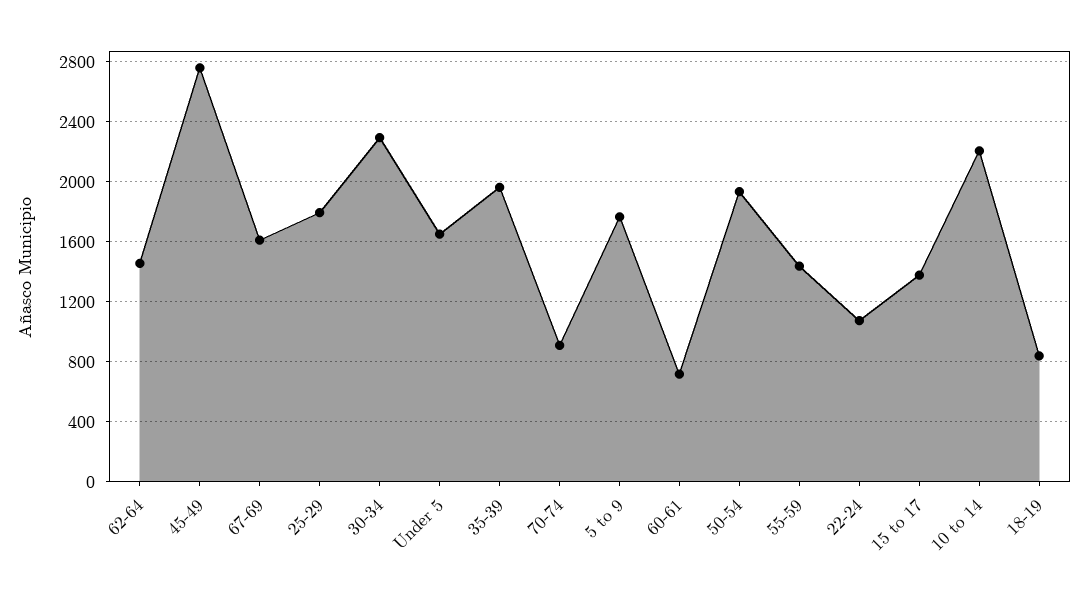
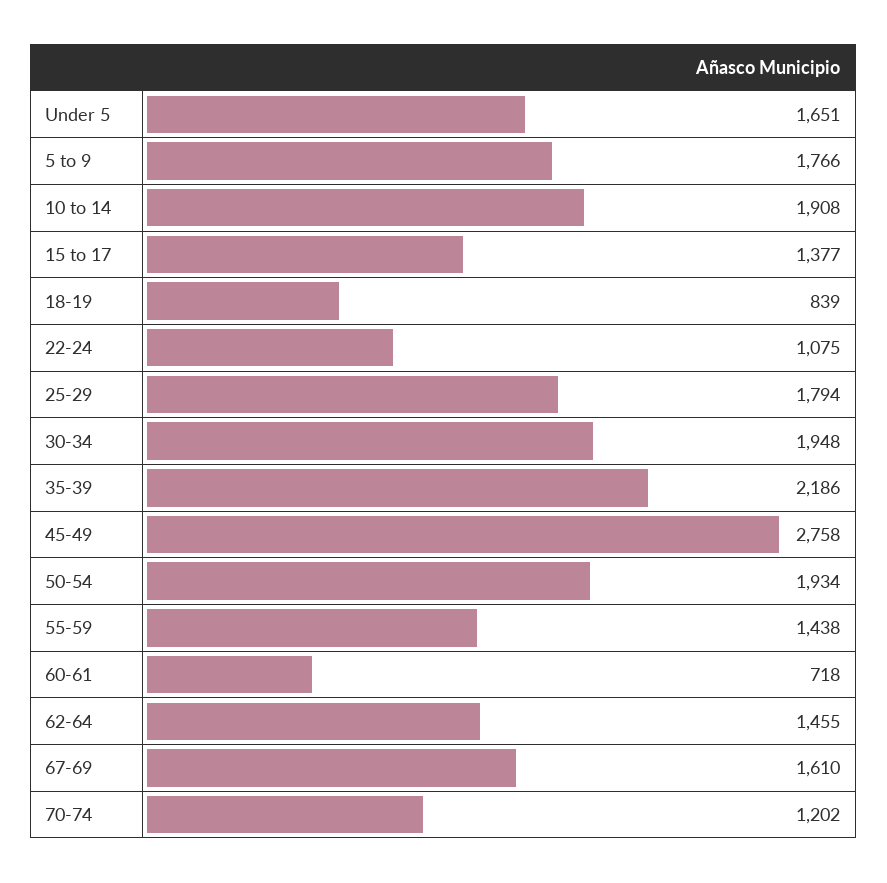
  {
    "62-64": 1455,
    "45-49": 2758,
    "67-69": 1610,
    "25-29": 1794,
-   "30-34": 2300,
+   "30-34": 1948,
    "Under 5": 1651,
-   "35-39": 1950,
+   "35-39": 2186,
-   "70-74": 900,
+   "70-74": 1202,
    "5 to 9": 1766,
    "60-61": 718,
    "50-54": 1934,
    "55-59": 1438,
    "22-24": 1075,
    "15 to 17": 1377,
-   "10 to 14": 2200,
+   "10 to 14": 1908,
    "18-19": 839
  }

